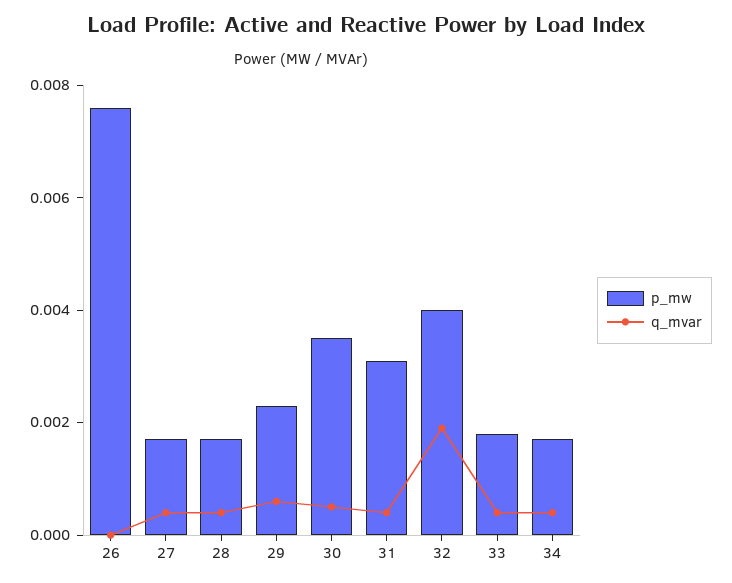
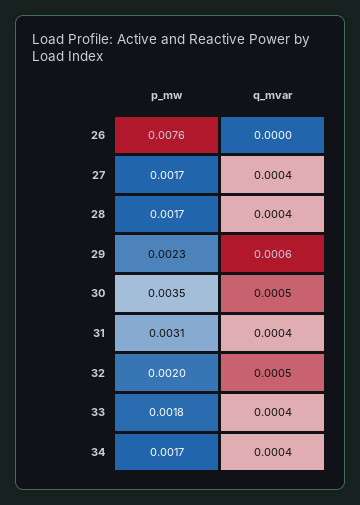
  {
    "p_mw": {
      "26": 0.0076,
      "27": 0.0017,
      "28": 0.0017,
      "29": 0.0023,
      "30": 0.0035,
      "31": 0.0031,
-     "32": 0.004,
+     "32": 0.002,
      "33": 0.0018,
      "34": 0.0017
    },
    "q_mvar": {
      "26": 0,
      "27": 0.0004,
      "28": 0.0004,
      "29": 0.0006,
      "30": 0.0005,
      "31": 0.0004,
-     "32": 0.002,
+     "32": 0.0005,
      "33": 0.0004,
      "34": 0.0004
    }
  }

